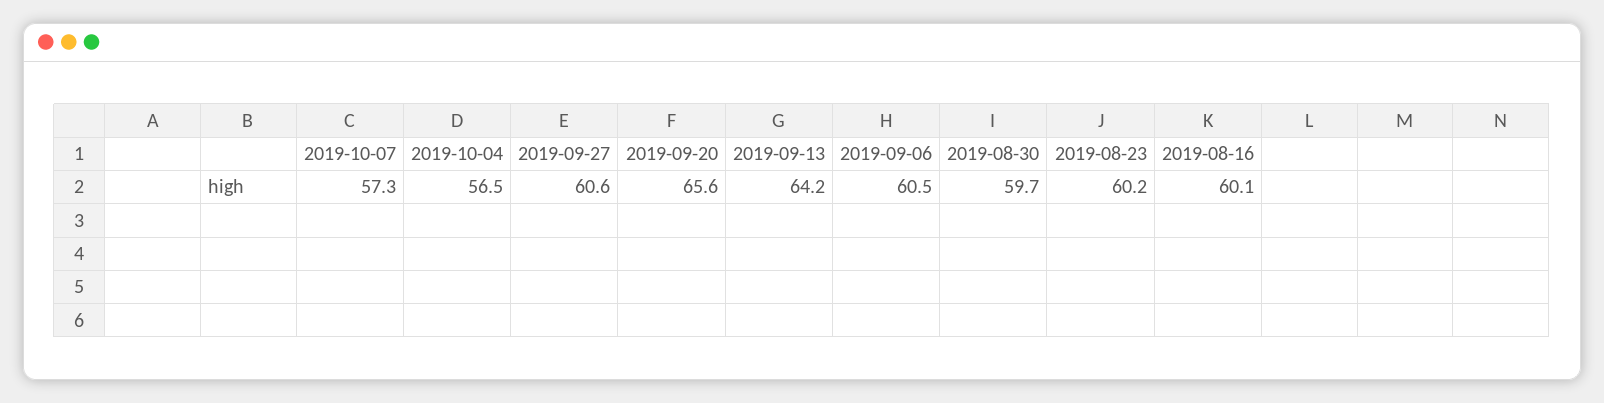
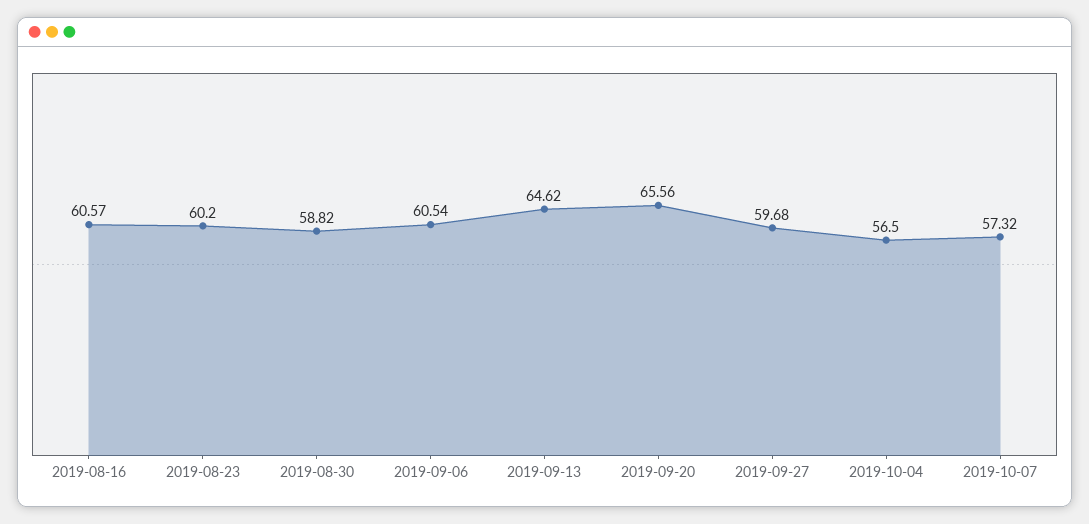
  {
    "2019-10-07": 57.32,
    "2019-10-04": 56.5,
-   "2019-09-27": 60.6,
+   "2019-09-27": 59.68,
    "2019-09-20": 65.56,
-   "2019-09-13": 64.2,
+   "2019-09-13": 64.62,
    "2019-09-06": 60.54,
-   "2019-08-30": 59.7,
+   "2019-08-30": 58.82,
    "2019-08-23": 60.2,
-   "2019-08-16": 60.1
+   "2019-08-16": 60.57
  }

